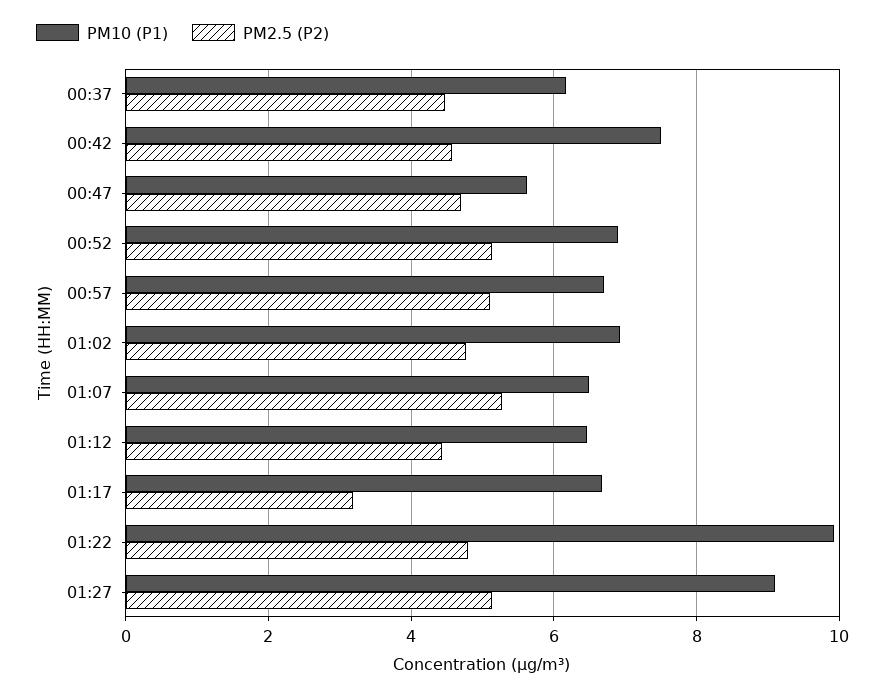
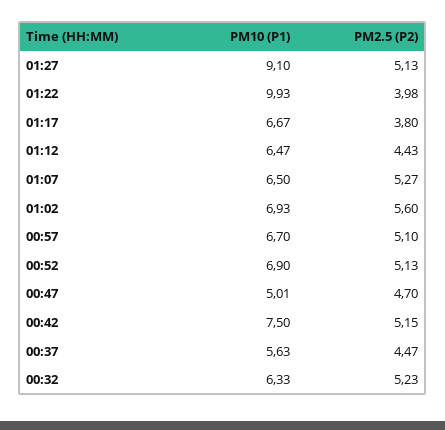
  {
    "PM10 (P1)": {
-     "00:37": 6.2,
+     "00:37": 5.63,
      "00:42": 7.5,
-     "00:47": 5.6,
+     "00:47": 5.01,
      "00:52": 6.9,
      "00:57": 6.7,
      "01:02": 6.93,
      "01:07": 6.5,
      "01:12": 6.47,
      "01:17": 6.67,
      "01:22": 9.93,
-     "01:27": 9.1
+     "01:27": 9.1,
+     "00:32": 6.33
    },
    "PM2.5 (P2)": {
      "00:37": 4.47,
-     "00:42": 4.6,
+     "00:42": 5.15,
      "00:47": 4.7,
      "00:52": 5.13,
      "00:57": 5.1,
-     "01:02": 4.8,
+     "01:02": 5.6,
      "01:07": 5.27,
      "01:12": 4.43,
-     "01:17": 3.2,
+     "01:17": 3.8,
-     "01:22": 4.8,
+     "01:22": 3.98,
-     "01:27": 5.13
+     "01:27": 5.13,
+     "00:32": 5.23
    }
  }

